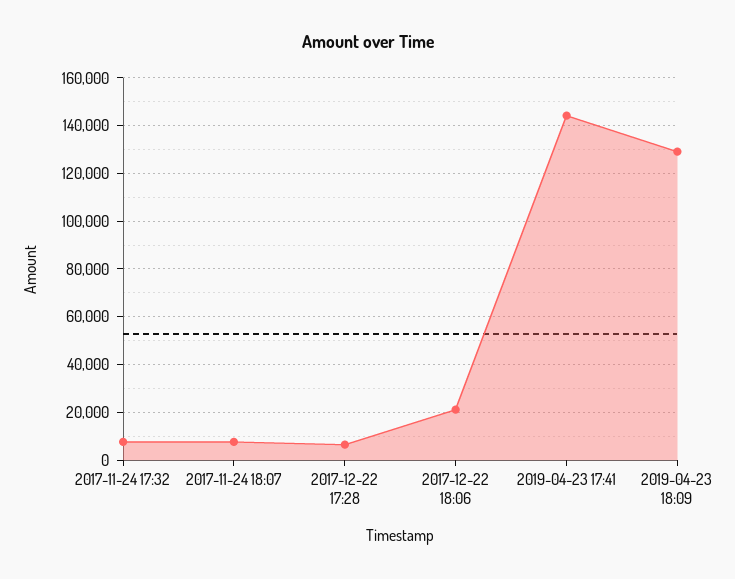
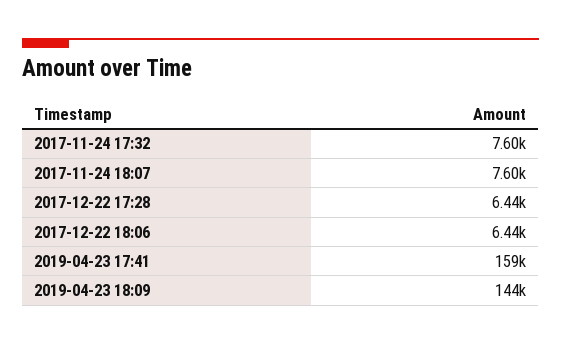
  {
    "2017-11-24 17:32": 7600,
    "2017-11-24 18:07": 7600,
    "2017-12-22 17:28": 6440,
-   "2017-12-22 18:06": 20000,
+   "2017-12-22 18:06": 6440,
-   "2019-04-23 17:41": 145000,
+   "2019-04-23 17:41": 159000,
-   "2019-04-23 18:09": 130000
+   "2019-04-23 18:09": 144000
  }

